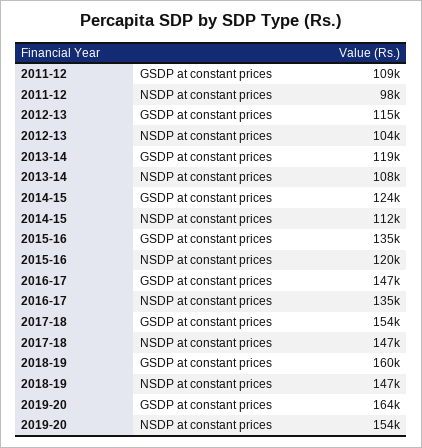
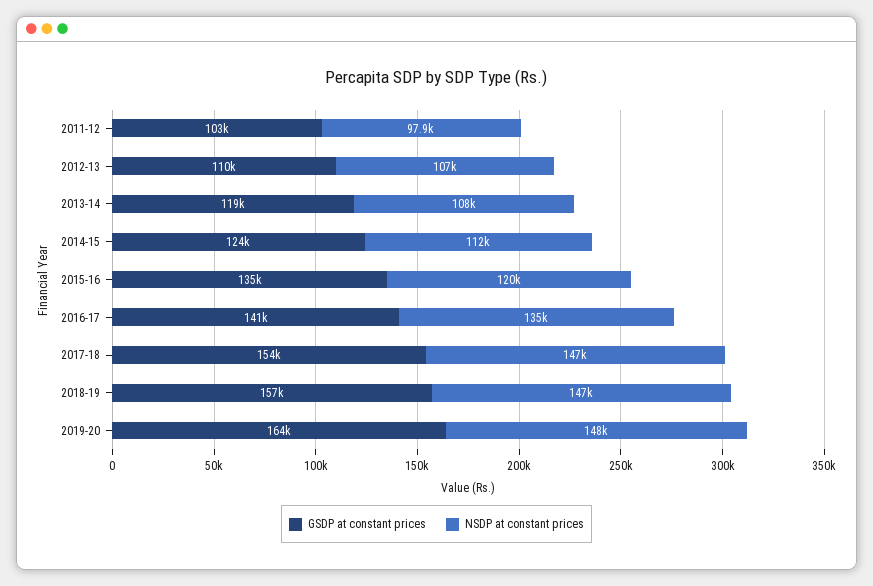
  {
    "GSDP at constant prices": {
-     "2011-12": 109000,
+     "2011-12": 103000,
-     "2012-13": 115000,
+     "2012-13": 110000,
      "2013-14": 119000,
      "2014-15": 124000,
      "2015-16": 135000,
-     "2016-17": 147000,
+     "2016-17": 141000,
      "2017-18": 154000,
-     "2018-19": 160000,
+     "2018-19": 157000,
      "2019-20": 164000
    },
    "NSDP at constant prices": {
      "2011-12": 97900,
-     "2012-13": 104000,
+     "2012-13": 107000,
      "2013-14": 108000,
      "2014-15": 112000,
      "2015-16": 120000,
      "2016-17": 135000,
      "2017-18": 147000,
      "2018-19": 147000,
-     "2019-20": 154000
+     "2019-20": 148000
    }
  }

